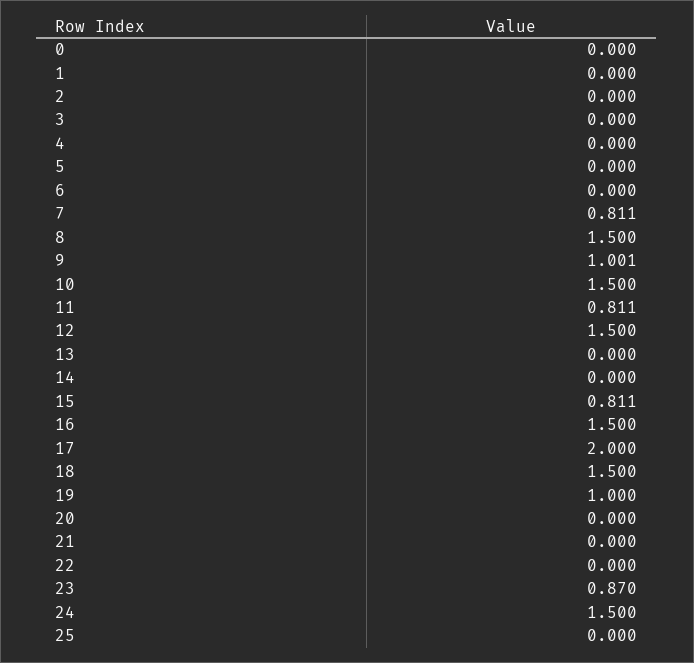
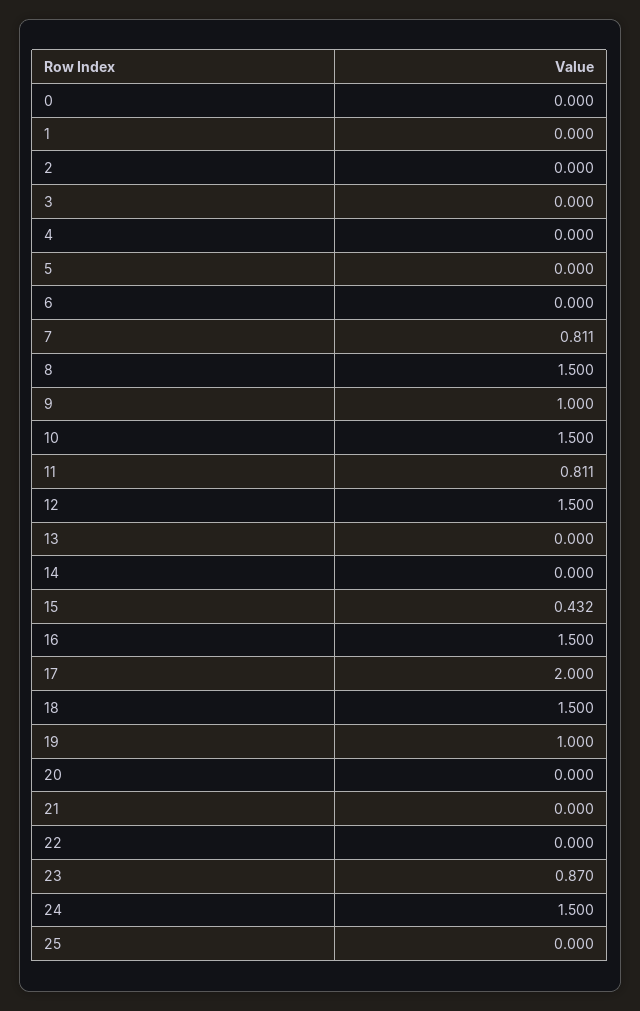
  {
    "0": 0,
    "1": 0,
    "2": 0,
    "3": 0,
    "4": 0,
    "5": 0,
    "6": 0,
    "7": 0.811,
    "8": 1.5,
-   "9": 1.001,
+   "9": 1,
    "10": 1.5,
    "11": 0.811,
    "12": 1.5,
    "13": 0,
    "14": 0,
-   "15": 0.811,
+   "15": 0.432,
    "16": 1.5,
    "17": 2,
    "18": 1.5,
    "19": 1,
    "20": 0,
    "21": 0,
    "22": 0,
    "23": 0.87,
    "24": 1.5,
    "25": 0
  }

